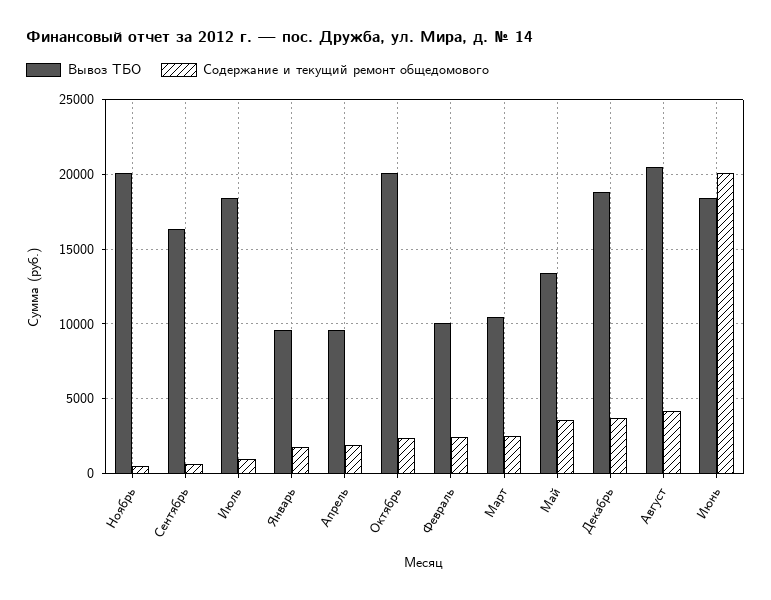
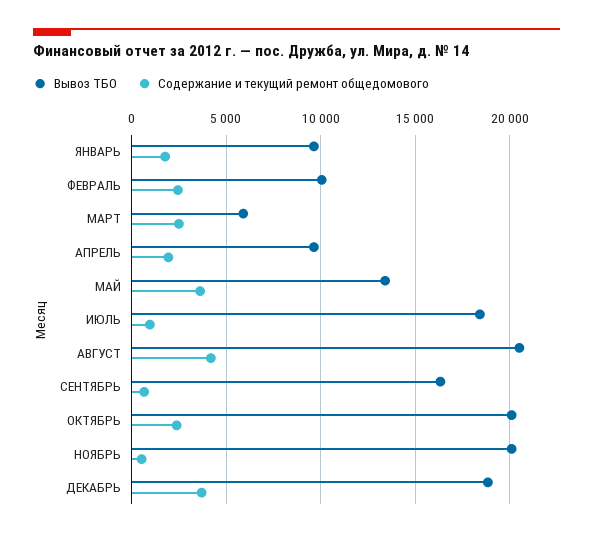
  {
    "Вывоз ТБО": {
      "Ноябрь": 20000,
      "Сентябрь": 16500,
      "Июль": 18500,
      "Январь": 9500,
      "Апрель": 9500,
      "Октябрь": 20000,
      "Февраль": 10000,
-     "Март": 10500,
+     "Март": 6000,
      "Май": 13500,
      "Декабрь": 19000,
-     "Август": 20500,
+     "Август": 20500
-     "Июнь": 18500
    },
    "Содержание и текущий ремонт общедомового": {
      "Ноябрь": 500,
      "Сентябрь": 500,
      "Июль": 1000,
      "Январь": 2000,
      "Апрель": 2000,
      "Октябрь": 2500,
      "Февраль": 2500,
      "Март": 2500,
      "Май": 3500,
      "Декабрь": 3500,
-     "Август": 4000,
+     "Август": 4000
-     "Июнь": 20000
    }
  }

